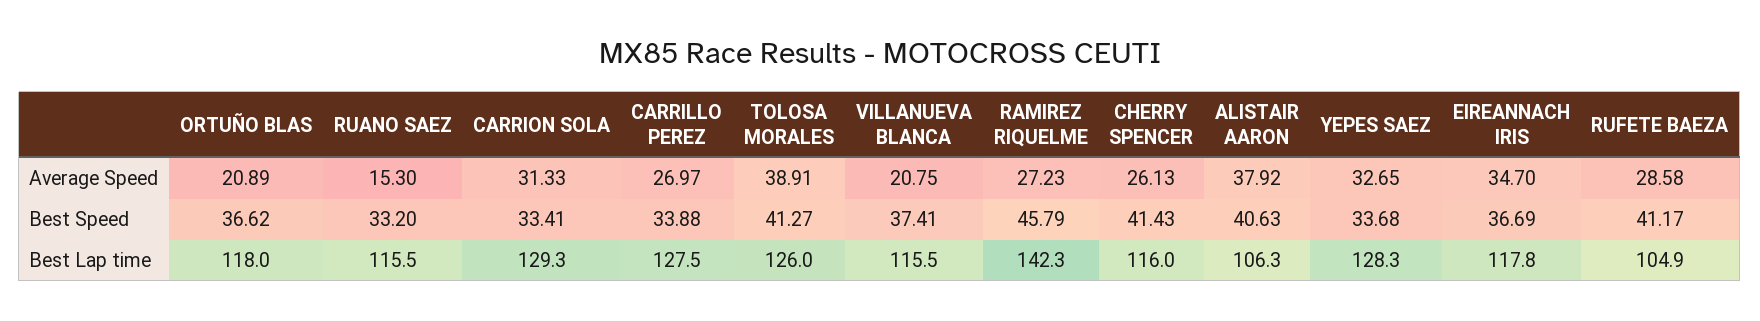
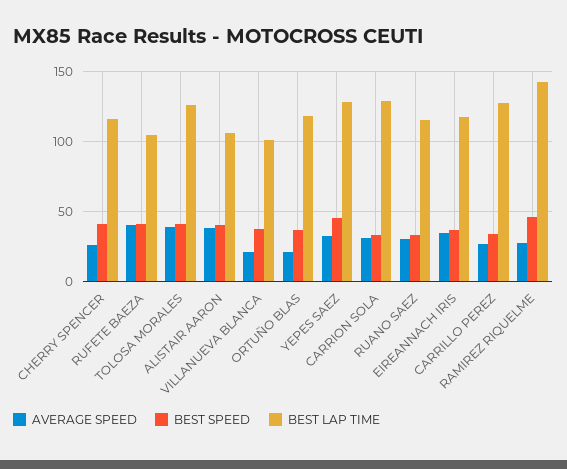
  {
    "Average Speed": {
      "ORTUÑO BLAS": 20.89,
-     "RUANO SAEZ": 15.3,
+     "RUANO SAEZ": 30,
      "CARRION SOLA": 31.33,
      "CARRILLO PEREZ": 26.97,
      "TOLOSA MORALES": 38.91,
      "VILLANUEVA BLANCA": 20.75,
      "RAMIREZ RIQUELME": 27.23,
      "CHERRY SPENCER": 26.13,
      "ALISTAIR AARON": 37.92,
      "YEPES SAEZ": 32.65,
      "EIREANNACH IRIS": 34.7,
-     "RUFETE BAEZA": 28.58
+     "RUFETE BAEZA": 40
    },
    "Best Speed": {
      "ORTUÑO BLAS": 36.62,
      "RUANO SAEZ": 33.2,
      "CARRION SOLA": 33.41,
      "CARRILLO PEREZ": 33.88,
      "TOLOSA MORALES": 41.27,
      "VILLANUEVA BLANCA": 37.41,
      "RAMIREZ RIQUELME": 45.79,
      "CHERRY SPENCER": 41.43,
      "ALISTAIR AARON": 40.63,
-     "YEPES SAEZ": 33.68,
+     "YEPES SAEZ": 45,
      "EIREANNACH IRIS": 36.69,
      "RUFETE BAEZA": 41.17
    },
    "Best Lap time": {
      "ORTUÑO BLAS": 118,
      "RUANO SAEZ": 115.5,
      "CARRION SOLA": 129.3,
      "CARRILLO PEREZ": 127.5,
      "TOLOSA MORALES": 126,
-     "VILLANUEVA BLANCA": 115.5,
+     "VILLANUEVA BLANCA": 100,
      "RAMIREZ RIQUELME": 142.3,
      "CHERRY SPENCER": 116,
      "ALISTAIR AARON": 106.3,
      "YEPES SAEZ": 128.3,
      "EIREANNACH IRIS": 117.8,
      "RUFETE BAEZA": 104.9
    }
  }

